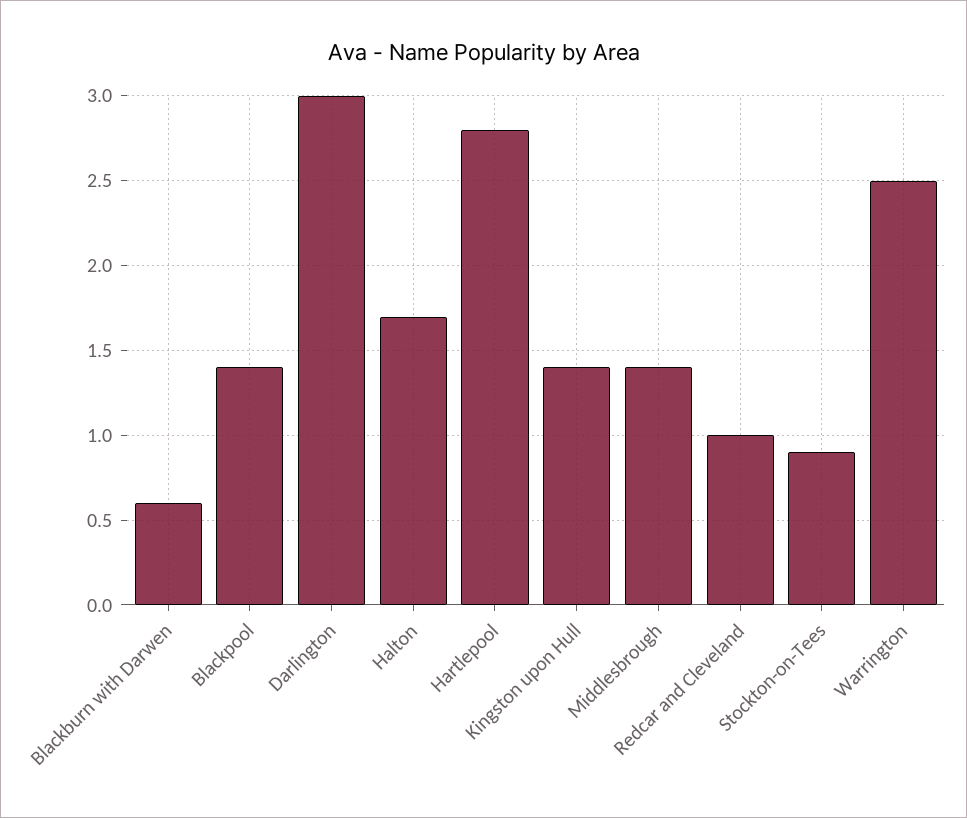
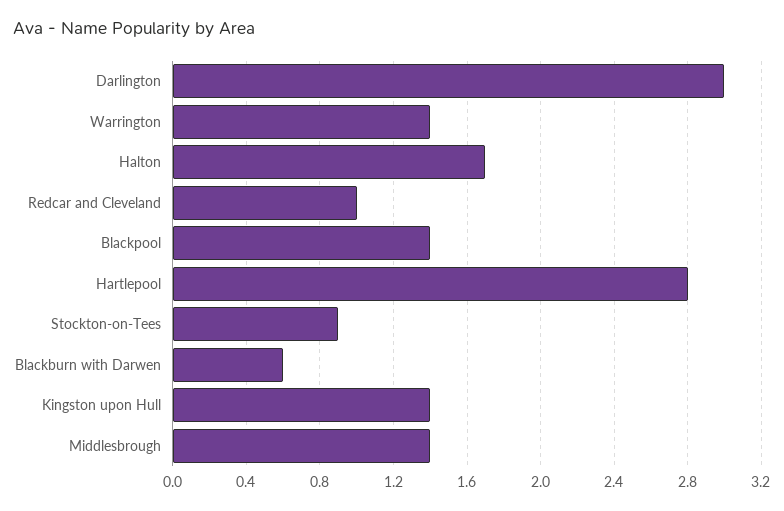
  {
    "Blackburn with Darwen": 0.6,
    "Blackpool": 1.4,
    "Darlington": 3,
    "Halton": 1.7,
    "Hartlepool": 2.8,
    "Kingston upon Hull": 1.4,
    "Middlesbrough": 1.4,
    "Redcar and Cleveland": 1,
    "Stockton-on-Tees": 0.9,
-   "Warrington": 2.5
+   "Warrington": 1.4
  }

